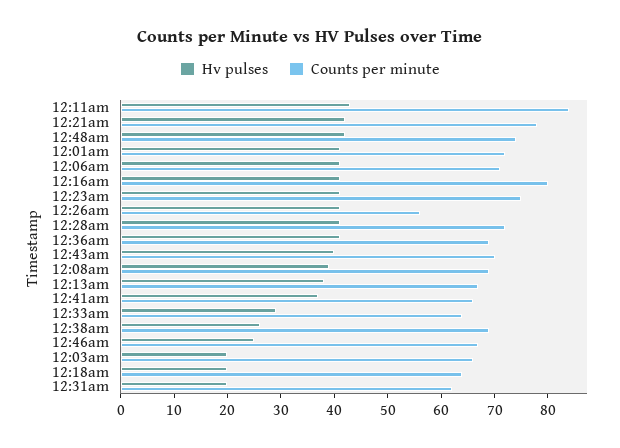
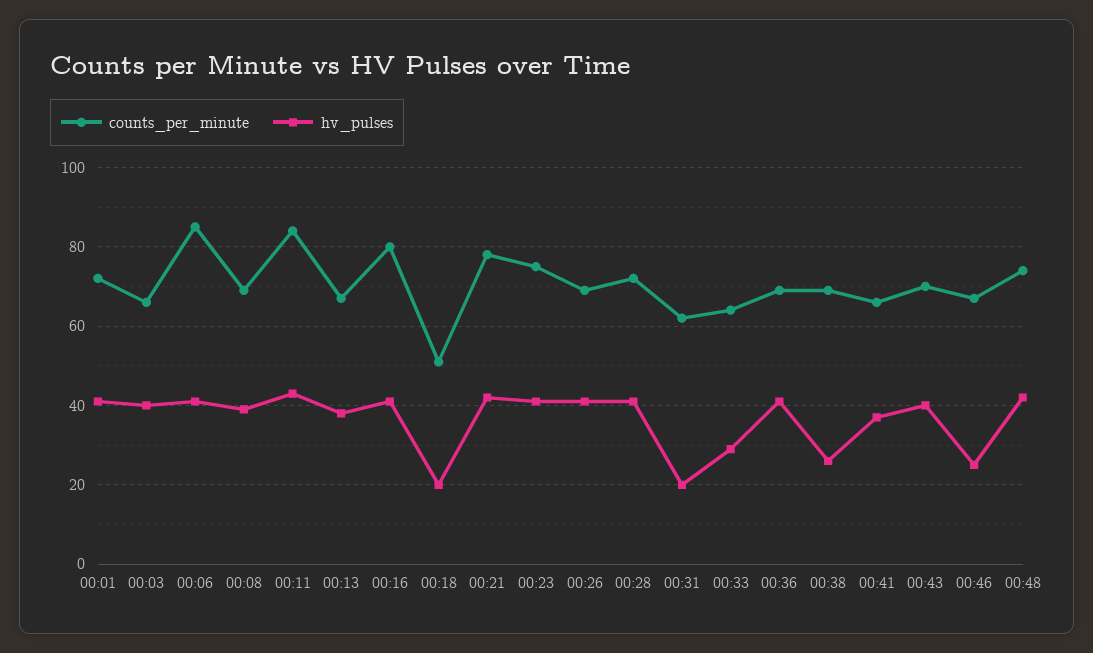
  {
    "Hv pulses": {
      "12:11am": 45,
      "12:21am": 40,
      "12:48am": 40,
      "12:01am": 40,
      "12:06am": 40,
      "12:16am": 40,
      "12:23am": 40,
      "12:26am": 40,
      "12:28am": 40,
      "12:36am": 40,
      "12:43am": 40,
      "12:08am": 40,
      "12:13am": 40,
      "12:41am": 35,
      "12:33am": 30,
      "12:38am": 25,
      "12:46am": 25,
-     "12:03am": 20,
+     "12:03am": 40,
      "12:18am": 20,
      "12:31am": 20
    },
    "Counts per minute": {
      "12:11am": 85,
      "12:21am": 80,
      "12:48am": 75,
      "12:01am": 70,
-     "12:06am": 70,
+     "12:06am": 85,
      "12:16am": 80,
      "12:23am": 75,
-     "12:26am": 55,
+     "12:26am": 70,
      "12:28am": 70,
      "12:36am": 70,
      "12:43am": 70,
      "12:08am": 70,
      "12:13am": 65,
      "12:41am": 65,
      "12:33am": 65,
      "12:38am": 70,
      "12:46am": 65,
      "12:03am": 65,
-     "12:18am": 65,
+     "12:18am": 50,
      "12:31am": 60
    }
  }

